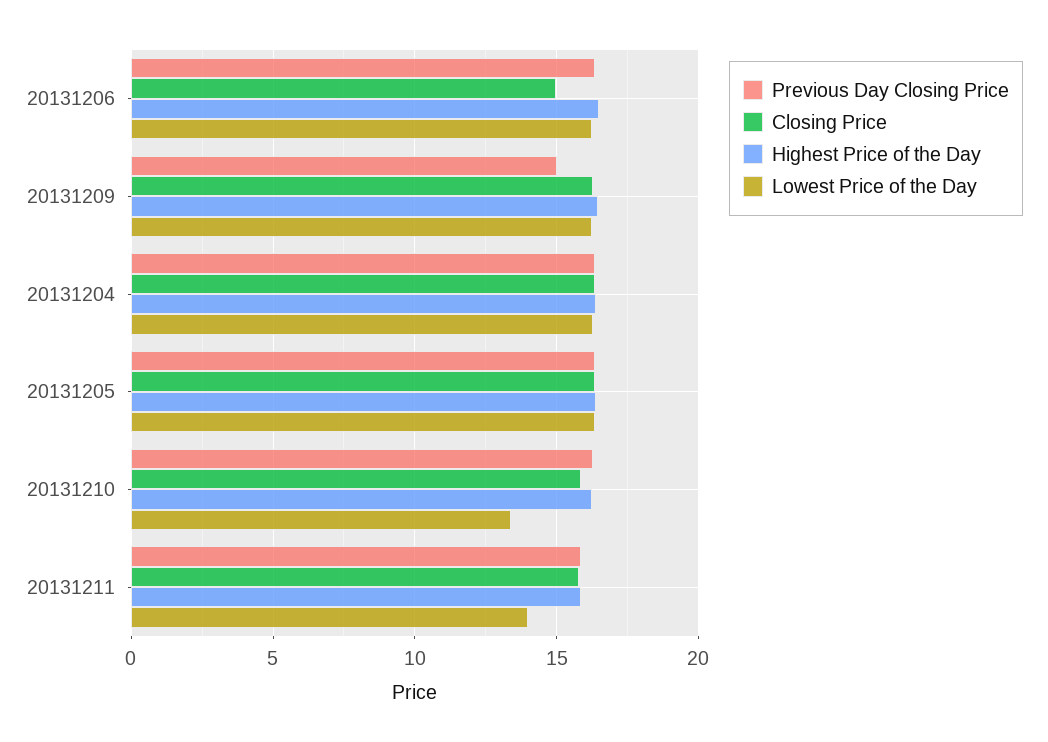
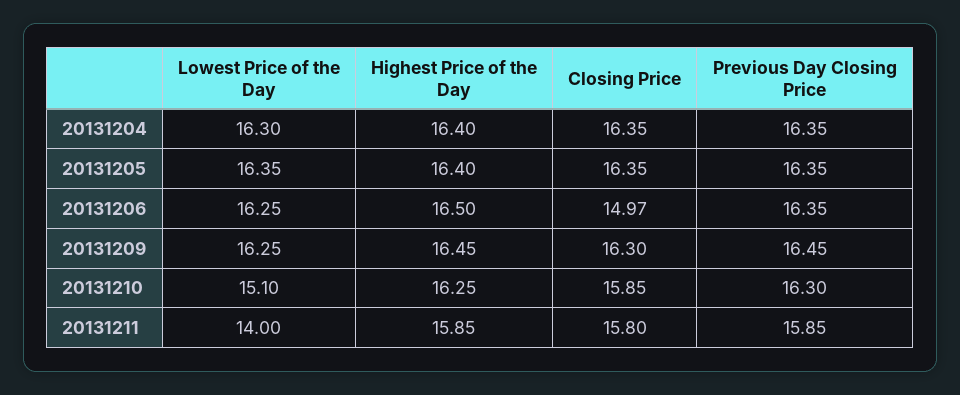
  {
    "Previous Day Closing Price": {
      "20131206": 16.35,
-     "20131209": 15,
+     "20131209": 16.45,
      "20131204": 16.35,
      "20131205": 16.35,
      "20131210": 16.3,
      "20131211": 15.85
    },
    "Closing Price": {
      "20131206": 14.97,
      "20131209": 16.3,
      "20131204": 16.35,
      "20131205": 16.35,
      "20131210": 15.85,
      "20131211": 15.8
    },
    "Highest Price of the Day": {
      "20131206": 16.5,
      "20131209": 16.45,
      "20131204": 16.4,
      "20131205": 16.4,
      "20131210": 16.25,
      "20131211": 15.85
    },
    "Lowest Price of the Day": {
      "20131206": 16.25,
      "20131209": 16.25,
      "20131204": 16.3,
      "20131205": 16.35,
-     "20131210": 13.5,
+     "20131210": 15.1,
      "20131211": 14
    }
  }

